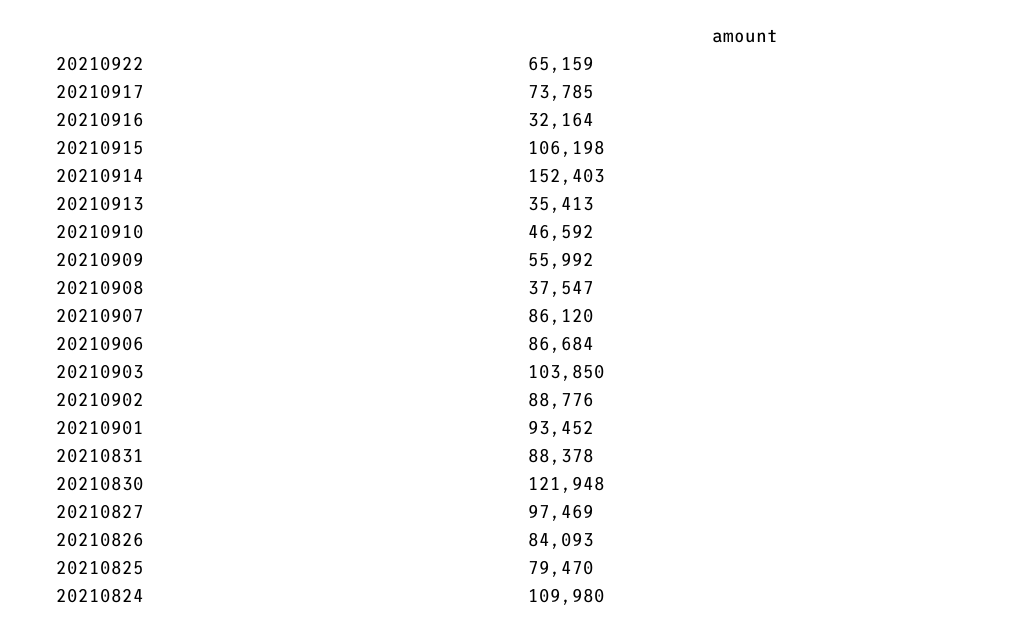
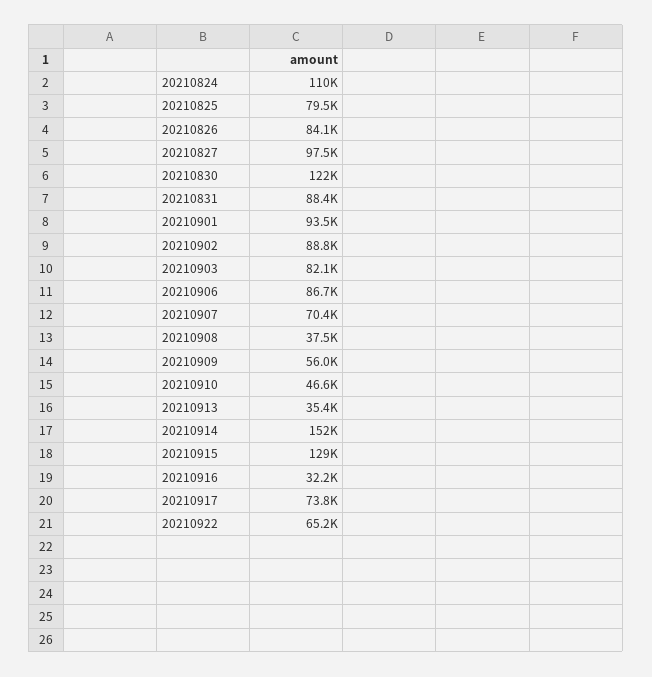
  {
    "20210922": 65159,
    "20210917": 73785,
    "20210916": 32164,
-   "20210915": 106198,
+   "20210915": 129000,
    "20210914": 152403,
    "20210913": 35413,
    "20210910": 46592,
    "20210909": 55992,
    "20210908": 37547,
-   "20210907": 86120,
+   "20210907": 70400,
    "20210906": 86684,
-   "20210903": 103850,
+   "20210903": 82100,
    "20210902": 88776,
    "20210901": 93452,
    "20210831": 88378,
    "20210830": 121948,
    "20210827": 97469,
    "20210826": 84093,
    "20210825": 79470,
    "20210824": 109980
  }

